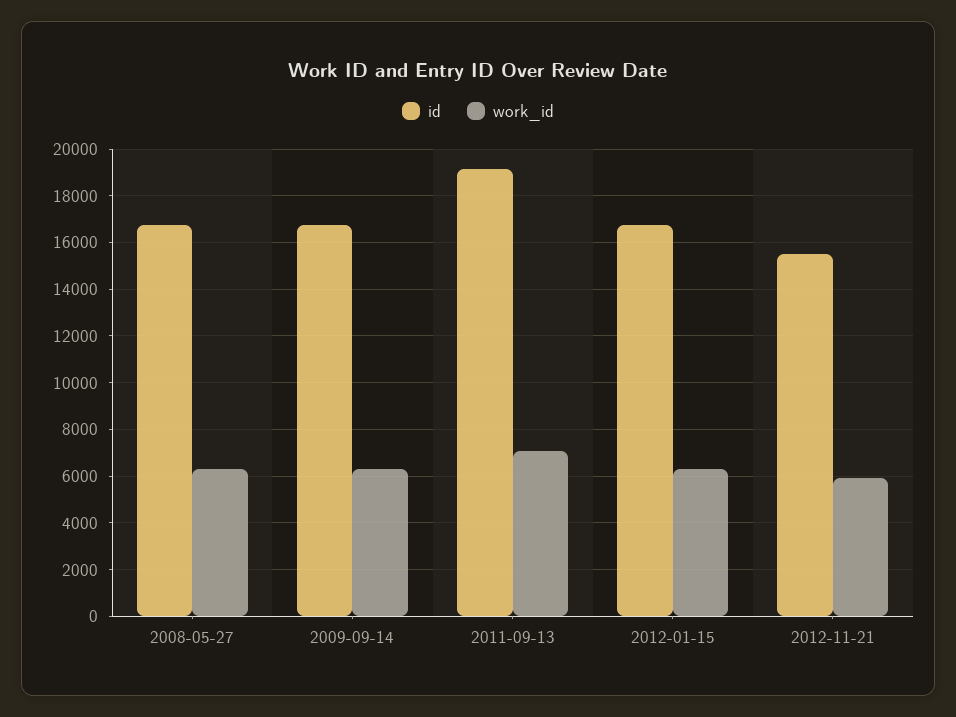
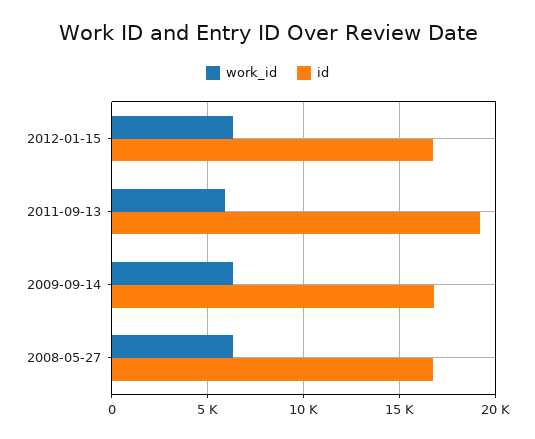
  {
    "id": {
      "2008-05-27": 16500,
      "2009-09-14": 17000,
      "2011-09-13": 19000,
-     "2012-01-15": 16500,
+     "2012-01-15": 16500
-     "2012-11-21": 15500
    },
    "work_id": {
      "2008-05-27": 6500,
      "2009-09-14": 6500,
-     "2011-09-13": 7000,
+     "2011-09-13": 6000,
-     "2012-01-15": 6500,
+     "2012-01-15": 6500
-     "2012-11-21": 6000
    }
  }

